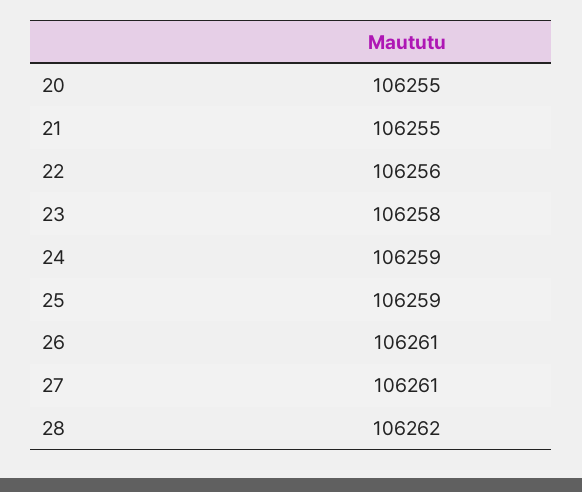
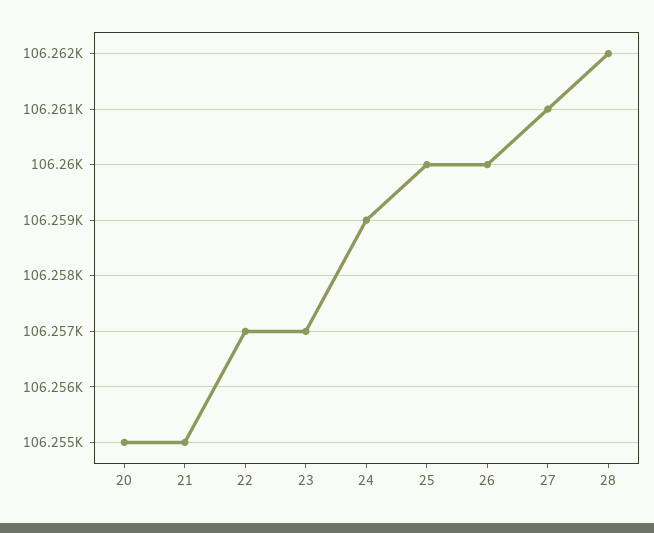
  {
    "20": 106255,
    "21": 106255,
-   "22": 106256,
+   "22": 106257,
-   "23": 106258,
+   "23": 106257,
    "24": 106259,
-   "25": 106259,
+   "25": 106260,
-   "26": 106261,
+   "26": 106260,
    "27": 106261,
    "28": 106262
  }

